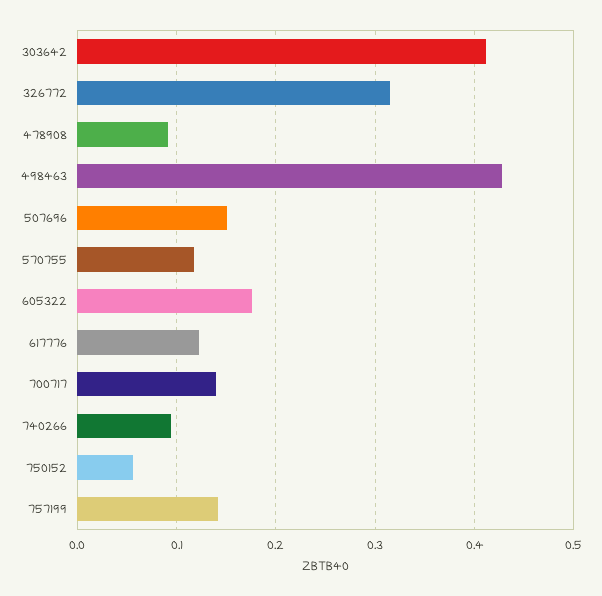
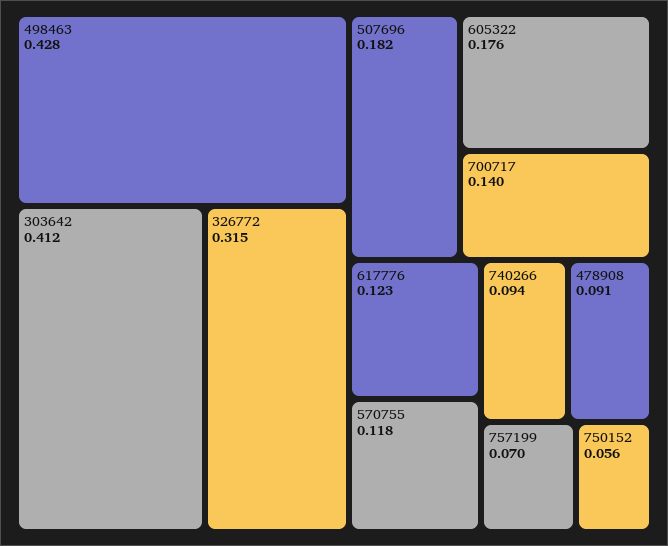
  {
    "303642": 0.412,
    "326772": 0.315,
    "478908": 0.091,
    "498463": 0.428,
-   "507696": 0.15,
+   "507696": 0.182,
    "570755": 0.118,
    "605322": 0.176,
    "617776": 0.123,
    "700717": 0.14,
    "740266": 0.094,
    "750152": 0.056,
-   "757199": 0.14
+   "757199": 0.07
  }

